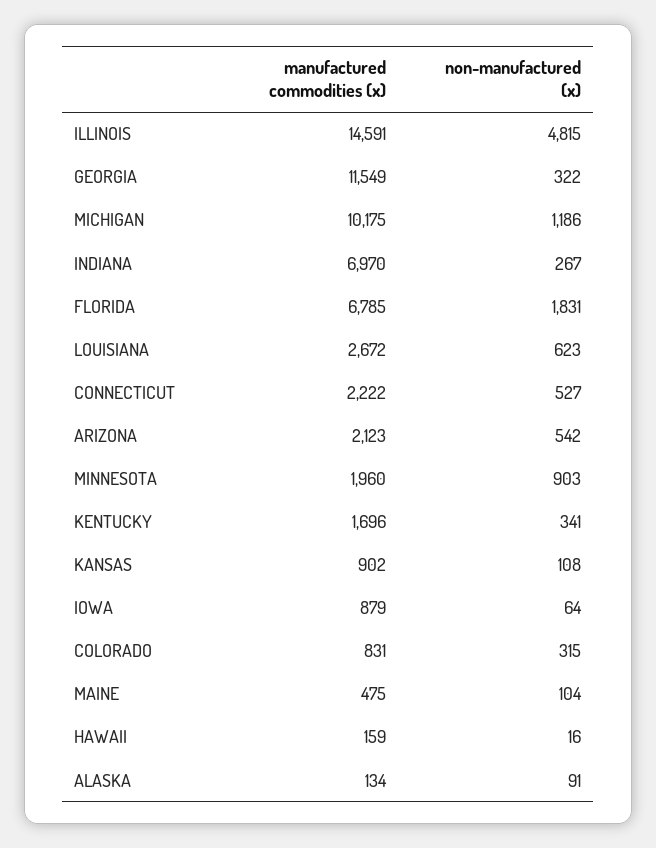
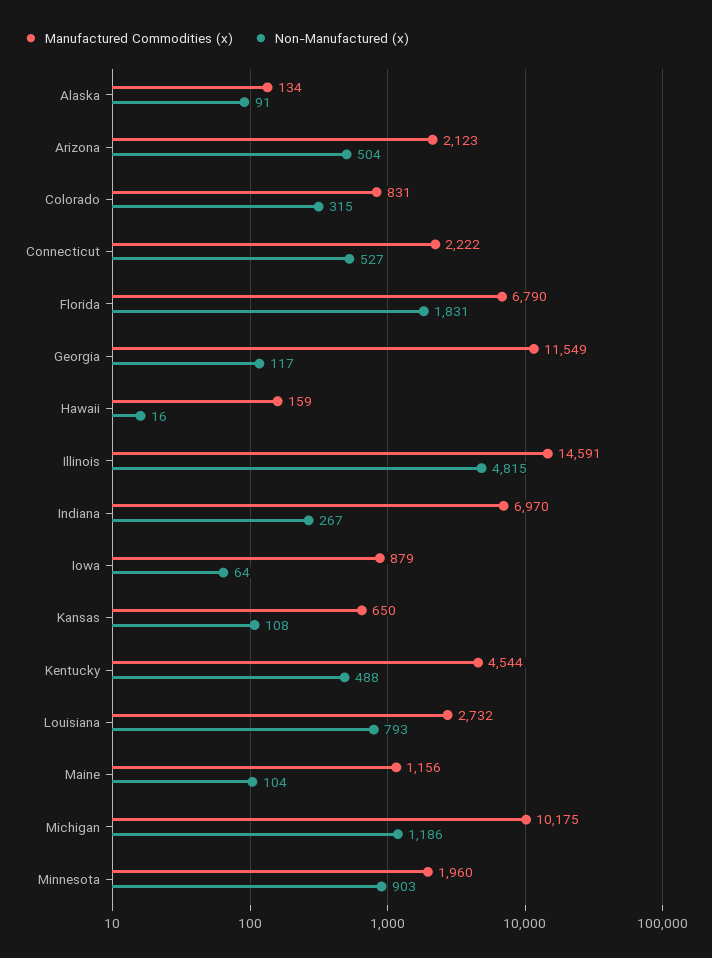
  {
    "manufactured commodities (x)": {
      "ILLINOIS": 14591,
      "GEORGIA": 11549,
      "MICHIGAN": 10175,
      "INDIANA": 6970,
-     "FLORIDA": 6785,
+     "FLORIDA": 6790,
-     "LOUISIANA": 2672,
+     "LOUISIANA": 2732,
      "CONNECTICUT": 2222,
      "ARIZONA": 2123,
      "MINNESOTA": 1960,
-     "KENTUCKY": 1696,
+     "KENTUCKY": 4544,
-     "KANSAS": 902,
+     "KANSAS": 650,
      "IOWA": 879,
      "COLORADO": 831,
-     "MAINE": 475,
+     "MAINE": 1156,
      "HAWAII": 159,
      "ALASKA": 134
    },
    "non-manufactured (x)": {
      "ILLINOIS": 4815,
-     "GEORGIA": 322,
+     "GEORGIA": 117,
      "MICHIGAN": 1186,
      "INDIANA": 267,
      "FLORIDA": 1831,
-     "LOUISIANA": 623,
+     "LOUISIANA": 793,
      "CONNECTICUT": 527,
-     "ARIZONA": 542,
+     "ARIZONA": 504,
      "MINNESOTA": 903,
-     "KENTUCKY": 341,
+     "KENTUCKY": 488,
      "KANSAS": 108,
      "IOWA": 64,
      "COLORADO": 315,
      "MAINE": 104,
      "HAWAII": 16,
      "ALASKA": 91
    }
  }

